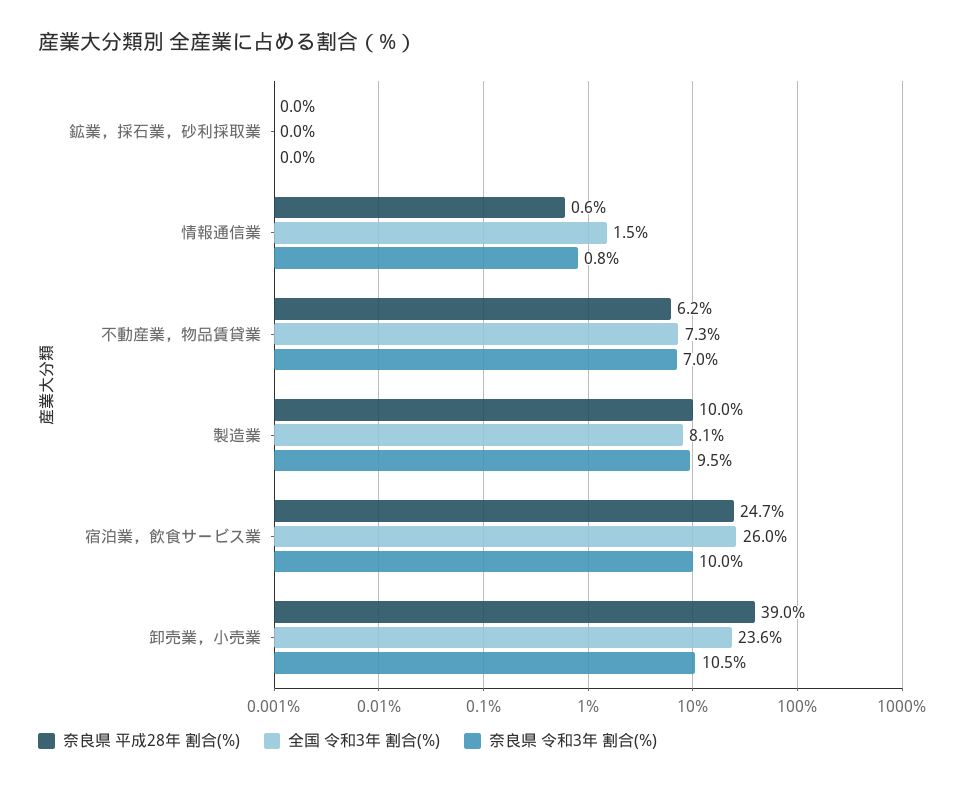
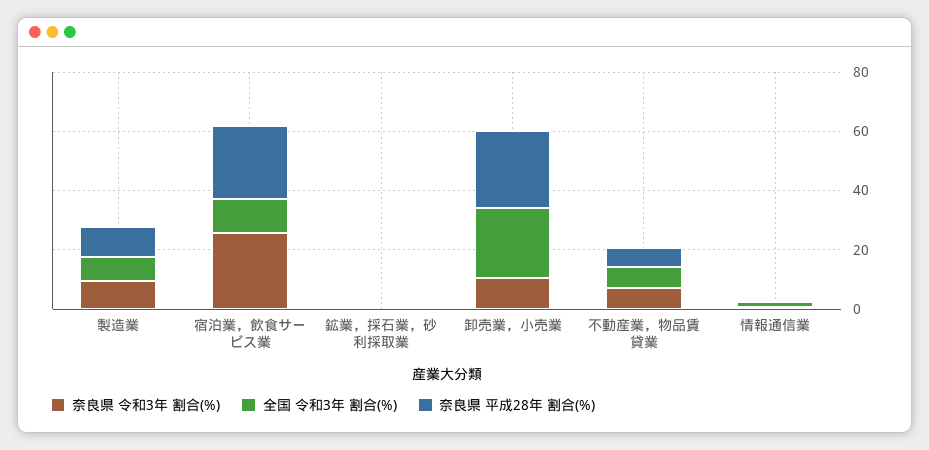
  {
    "奈良県 平成28年 割合(%)": {
      "鉱業，採石業，砂利採取業": 0,
      "情報通信業": 0.6,
      "不動産業，物品賃貸業": 6.2,
      "製造業": 10,
      "宿泊業，飲食サービス業": 24.7,
-     "卸売業，小売業": 39
+     "卸売業，小売業": 25
    },
    "全国 令和3年 割合(%)": {
      "鉱業，採石業，砂利採取業": 0,
      "情報通信業": 1.5,
      "不動産業，物品賃貸業": 7.3,
      "製造業": 8.1,
-     "宿泊業，飲食サービス業": 26,
+     "宿泊業，飲食サービス業": 10,
      "卸売業，小売業": 23.6
    },
    "奈良県 令和3年 割合(%)": {
      "鉱業，採石業，砂利採取業": 0,
      "情報通信業": 0.8,
      "不動産業，物品賃貸業": 7,
      "製造業": 9.5,
-     "宿泊業，飲食サービス業": 10,
+     "宿泊業，飲食サービス業": 25,
      "卸売業，小売業": 10.5
    }
  }

